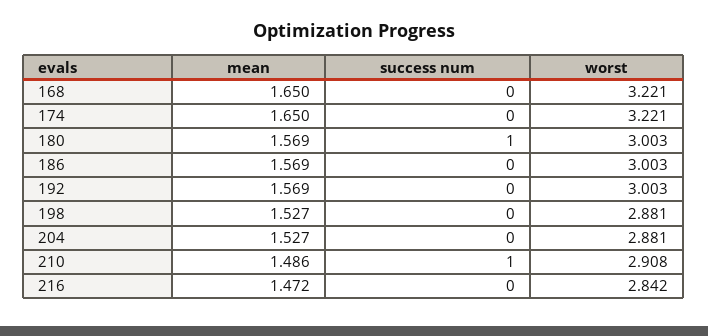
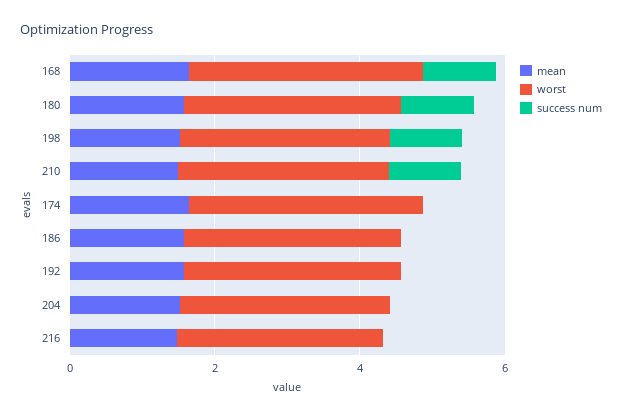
  {
    "mean": {
      "168": 1.65,
      "174": 1.65,
      "180": 1.569,
      "186": 1.569,
      "192": 1.569,
      "198": 1.527,
      "204": 1.527,
      "210": 1.486,
      "216": 1.472
    },
    "success num": {
-     "168": 0,
+     "168": 1,
      "174": 0,
      "180": 1,
      "186": 0,
      "192": 0,
-     "198": 0,
+     "198": 1,
      "204": 0,
      "210": 1,
      "216": 0
    },
    "worst": {
      "168": 3.221,
      "174": 3.221,
      "180": 3.003,
      "186": 3.003,
      "192": 3.003,
      "198": 2.881,
      "204": 2.881,
      "210": 2.908,
      "216": 2.842
    }
  }

